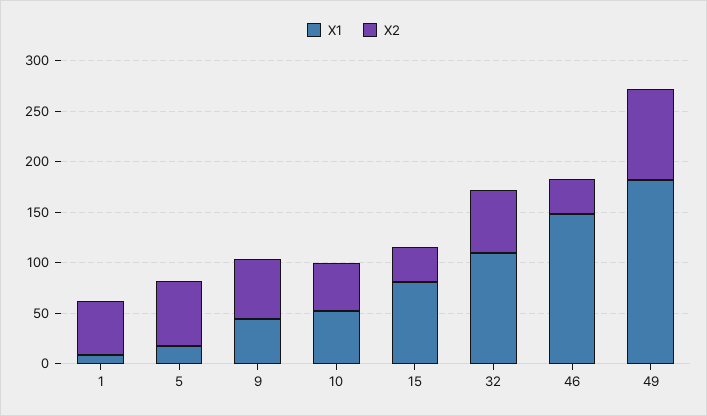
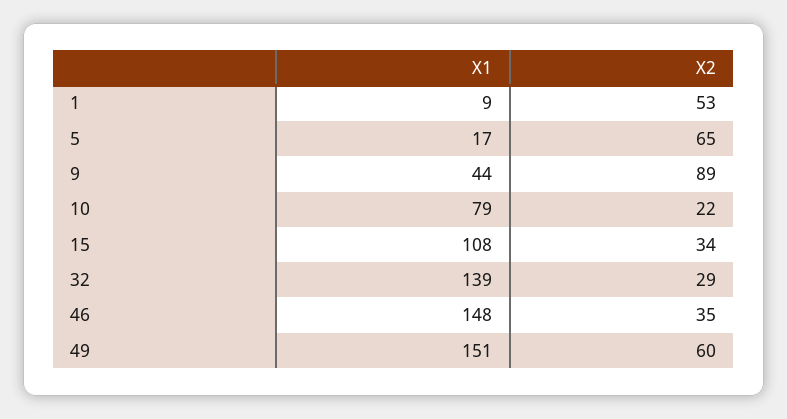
  {
    "X1": {
      "1": 9,
      "5": 17,
      "9": 44,
-     "10": 50,
+     "10": 79,
-     "15": 80,
+     "15": 108,
-     "32": 110,
+     "32": 139,
      "46": 148,
-     "49": 180
+     "49": 151
    },
    "X2": {
      "1": 53,
      "5": 65,
-     "9": 60,
+     "9": 89,
-     "10": 50,
+     "10": 22,
      "15": 34,
-     "32": 60,
+     "32": 29,
      "46": 35,
-     "49": 90
+     "49": 60
    }
  }

